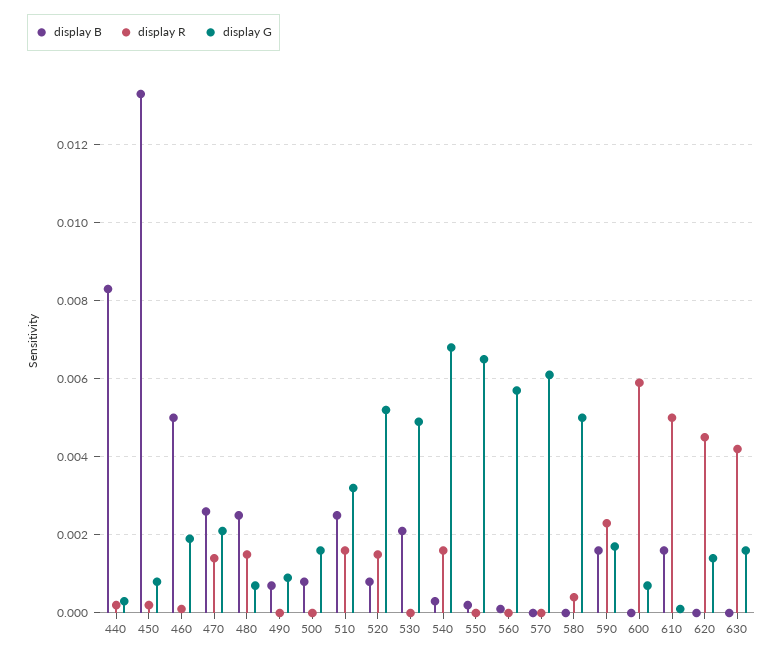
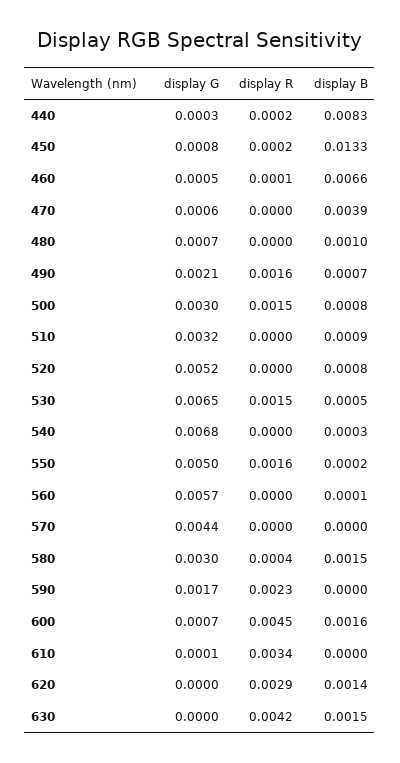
  {
    "display B": {
      "440": 0.0083,
      "450": 0.0133,
-     "460": 0.005,
+     "460": 0.0066,
-     "470": 0.0025,
+     "470": 0.0039,
-     "480": 0.0025,
+     "480": 0.001,
      "490": 0.0007,
      "500": 0.0008,
-     "510": 0.0025,
+     "510": 0.0009,
      "520": 0.0008,
-     "530": 0.002,
+     "530": 0.0005,
      "540": 0.0003,
      "550": 0.0002,
      "560": 0.0001,
      "570": 0,
-     "580": 0,
+     "580": 0.0015,
-     "590": 0.0015,
+     "590": 0,
-     "600": 0,
+     "600": 0.0016,
-     "610": 0.0015,
+     "610": 0,
-     "620": 0,
+     "620": 0.0014,
-     "630": 0
+     "630": 0.0015
    },
    "display R": {
      "440": 0.0002,
      "450": 0.0002,
      "460": 0.0001,
-     "470": 0.0015,
+     "470": 0,
-     "480": 0.0015,
+     "480": 0,
-     "490": 0,
+     "490": 0.0016,
-     "500": 0,
+     "500": 0.0015,
-     "510": 0.0015,
+     "510": 0,
-     "520": 0.0015,
+     "520": 0,
-     "530": 0,
+     "530": 0.0015,
-     "540": 0.0015,
+     "540": 0,
-     "550": 0,
+     "550": 0.0016,
      "560": 0,
      "570": 0,
      "580": 0.0004,
      "590": 0.0023,
-     "600": 0.006,
+     "600": 0.0045,
-     "610": 0.005,
+     "610": 0.0034,
-     "620": 0.0045,
+     "620": 0.0029,
      "630": 0.0042
    },
    "display G": {
      "440": 0.0003,
      "450": 0.0008,
-     "460": 0.002,
+     "460": 0.0005,
-     "470": 0.002,
+     "470": 0.0006,
      "480": 0.0007,
-     "490": 0.001,
+     "490": 0.0021,
-     "500": 0.0015,
+     "500": 0.003,
      "510": 0.0032,
      "520": 0.0052,
-     "530": 0.005,
+     "530": 0.0065,
      "540": 0.0068,
-     "550": 0.0065,
+     "550": 0.005,
      "560": 0.0057,
-     "570": 0.006,
+     "570": 0.0044,
-     "580": 0.005,
+     "580": 0.003,
      "590": 0.0017,
      "600": 0.0007,
      "610": 0.0001,
-     "620": 0.0015,
+     "620": 0,
-     "630": 0.0015
+     "630": 0
    }
  }

